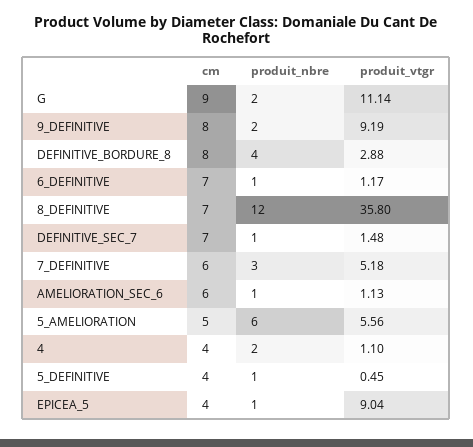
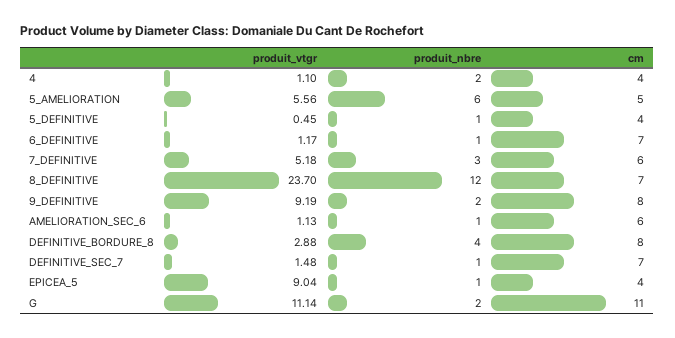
  {
    "cm": {
-     "G": 9,
+     "G": 11,
      "9_DEFINITIVE": 8,
      "DEFINITIVE_BORDURE_8": 8,
      "6_DEFINITIVE": 7,
      "8_DEFINITIVE": 7,
      "DEFINITIVE_SEC_7": 7,
      "7_DEFINITIVE": 6,
      "AMELIORATION_SEC_6": 6,
      "5_AMELIORATION": 5,
      "4": 4,
      "5_DEFINITIVE": 4,
      "EPICEA_5": 4
    },
    "produit_nbre": {
      "G": 2,
      "9_DEFINITIVE": 2,
      "DEFINITIVE_BORDURE_8": 4,
      "6_DEFINITIVE": 1,
      "8_DEFINITIVE": 12,
      "DEFINITIVE_SEC_7": 1,
      "7_DEFINITIVE": 3,
      "AMELIORATION_SEC_6": 1,
      "5_AMELIORATION": 6,
      "4": 2,
      "5_DEFINITIVE": 1,
      "EPICEA_5": 1
    },
    "produit_vtgr": {
      "G": 11.14,
      "9_DEFINITIVE": 9.19,
      "DEFINITIVE_BORDURE_8": 2.88,
      "6_DEFINITIVE": 1.17,
-     "8_DEFINITIVE": 35.8,
+     "8_DEFINITIVE": 23.7,
      "DEFINITIVE_SEC_7": 1.48,
      "7_DEFINITIVE": 5.18,
      "AMELIORATION_SEC_6": 1.13,
      "5_AMELIORATION": 5.56,
      "4": 1.1,
      "5_DEFINITIVE": 0.45,
      "EPICEA_5": 9.04
    }
  }

